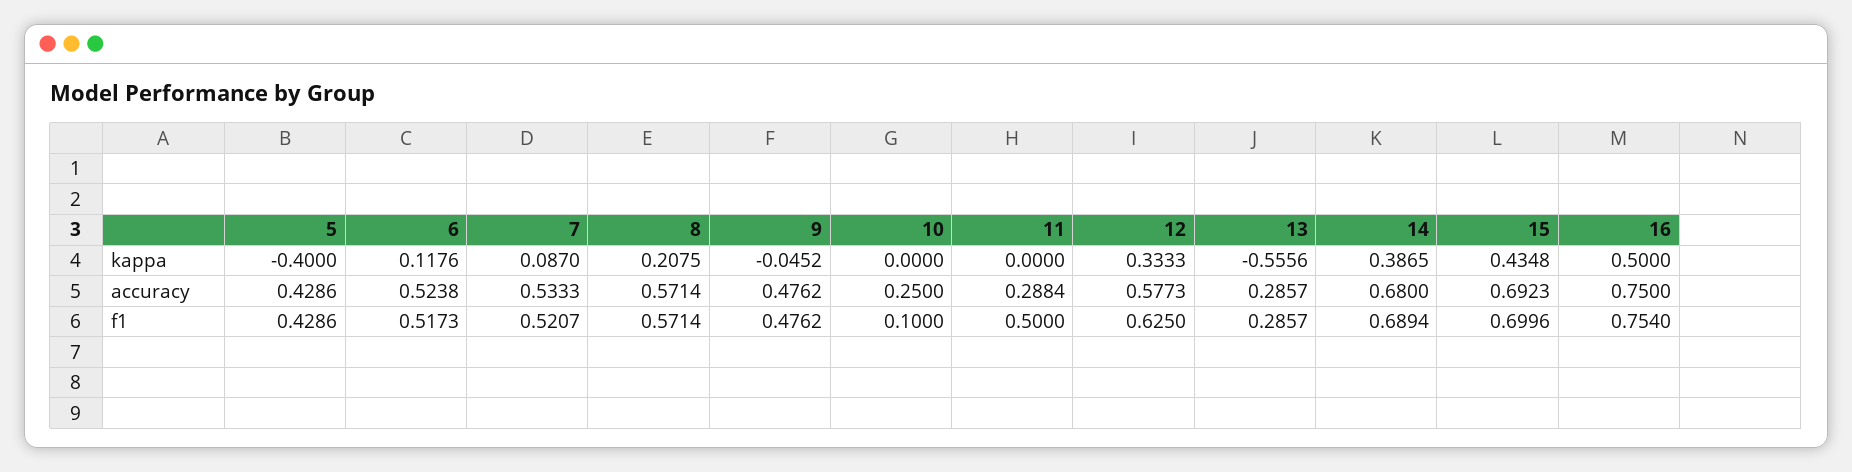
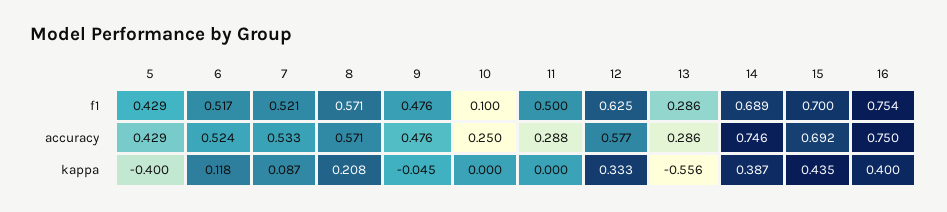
  {
    "5": {
      "kappa": -0.4,
      "accuracy": 0.4286,
      "f1": 0.4286
    },
    "6": {
      "kappa": 0.1176,
      "accuracy": 0.5238,
      "f1": 0.5173
    },
    "7": {
      "kappa": 0.087,
      "accuracy": 0.5333,
      "f1": 0.5207
    },
    "8": {
      "kappa": 0.2075,
      "accuracy": 0.5714,
      "f1": 0.5714
    },
    "9": {
      "kappa": -0.0452,
      "accuracy": 0.4762,
      "f1": 0.4762
    },
    "10": {
      "kappa": 0,
      "accuracy": 0.25,
      "f1": 0.1
    },
    "11": {
      "kappa": 0,
      "accuracy": 0.2884,
      "f1": 0.5
    },
    "12": {
      "kappa": 0.3333,
      "accuracy": 0.5773,
      "f1": 0.625
    },
    "13": {
      "kappa": -0.5556,
      "accuracy": 0.2857,
      "f1": 0.2857
    },
    "14": {
      "kappa": 0.3865,
-     "accuracy": 0.68,
+     "accuracy": 0.746,
      "f1": 0.6894
    },
    "15": {
      "kappa": 0.4348,
      "accuracy": 0.6923,
      "f1": 0.6996
    },
    "16": {
-     "kappa": 0.5,
+     "kappa": 0.4,
      "accuracy": 0.75,
      "f1": 0.754
    }
  }

